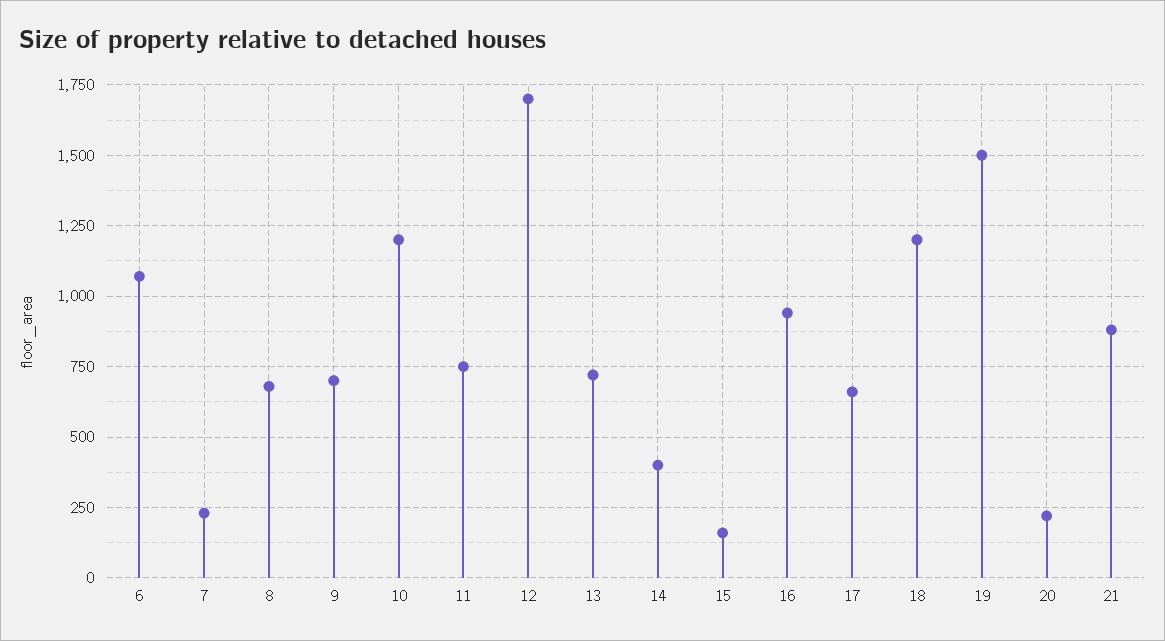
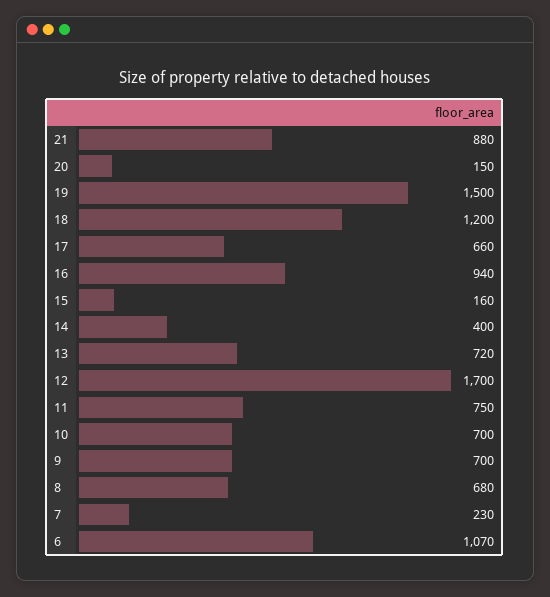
  {
    "6": 1070,
    "7": 230,
    "8": 680,
    "9": 700,
-   "10": 1200,
+   "10": 700,
    "11": 750,
    "12": 1700,
    "13": 720,
    "14": 400,
    "15": 160,
    "16": 940,
    "17": 660,
    "18": 1200,
    "19": 1500,
-   "20": 225,
+   "20": 150,
    "21": 880
  }

